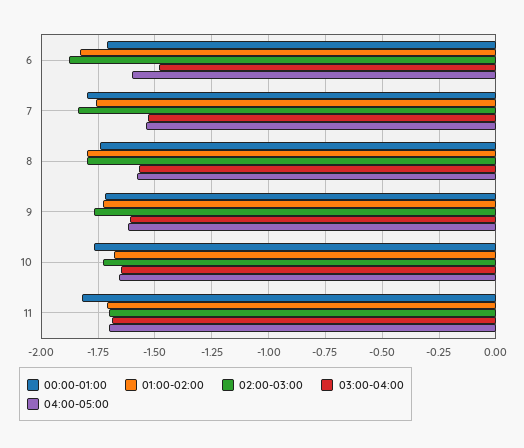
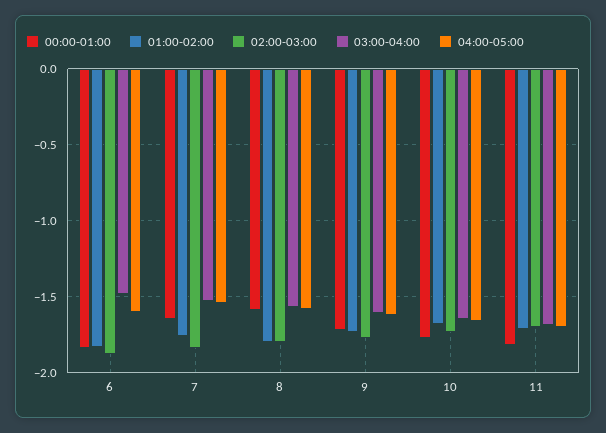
  {
    "00:00-01:00": {
-     "6": -1.7,
+     "6": -1.85,
-     "7": -1.8,
+     "7": -1.65,
-     "8": -1.75,
+     "8": -1.6,
      "9": -1.7,
      "10": -1.75,
      "11": -1.8
    },
    "01:00-02:00": {
      "6": -1.85,
      "7": -1.75,
      "8": -1.8,
      "9": -1.75,
      "10": -1.7,
      "11": -1.7
    },
    "02:00-03:00": {
      "6": -1.9,
      "7": -1.85,
      "8": -1.8,
      "9": -1.75,
      "10": -1.75,
      "11": -1.7
    },
    "03:00-04:00": {
      "6": -1.5,
      "7": -1.55,
      "8": -1.55,
      "9": -1.6,
      "10": -1.65,
      "11": -1.7
    },
    "04:00-05:00": {
      "6": -1.6,
      "7": -1.55,
      "8": -1.6,
      "9": -1.6,
      "10": -1.65,
      "11": -1.7
    }
  }

